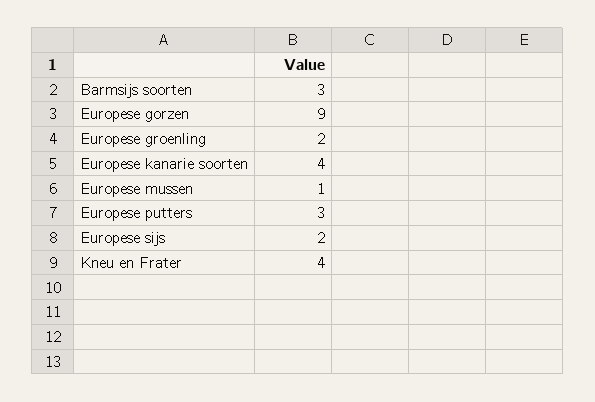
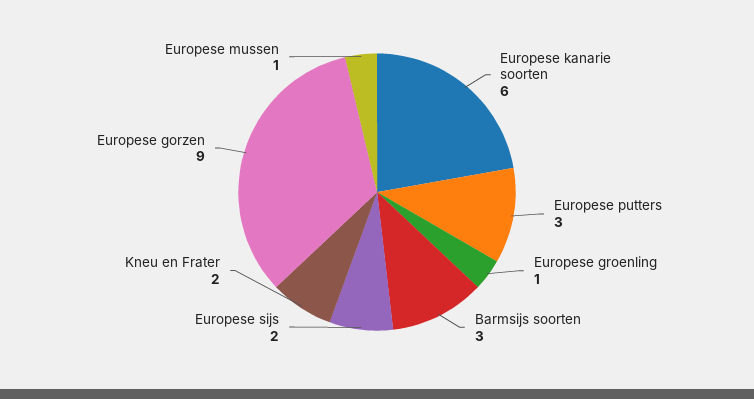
  {
    "Barmsijs soorten": 3,
    "Europese gorzen": 9,
-   "Europese groenling": 2,
+   "Europese groenling": 1,
-   "Europese kanarie soorten": 4,
+   "Europese kanarie soorten": 6,
    "Europese mussen": 1,
    "Europese putters": 3,
    "Europese sijs": 2,
-   "Kneu en Frater": 4
+   "Kneu en Frater": 2
  }

